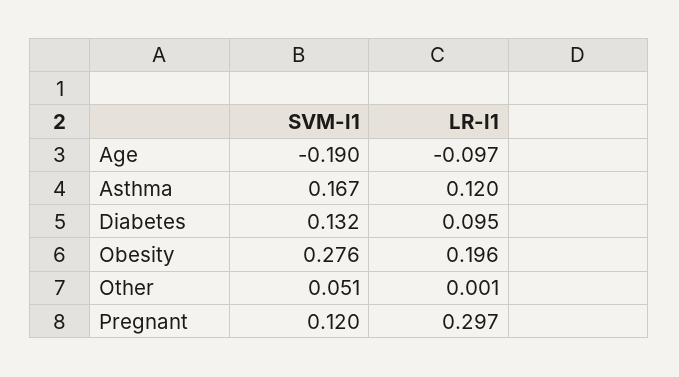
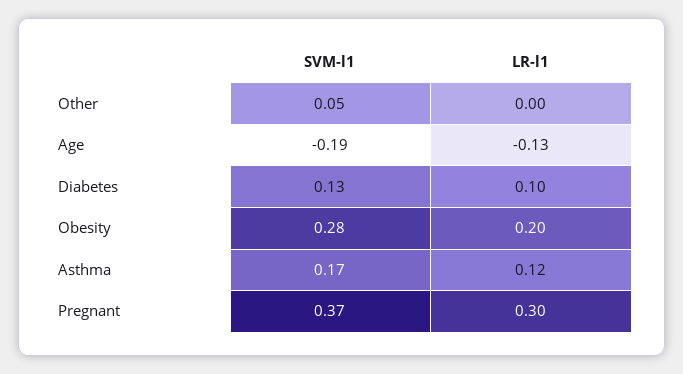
  {
    "SVM-l1": {
      "Age": -0.19,
      "Asthma": 0.167,
      "Diabetes": 0.132,
      "Obesity": 0.276,
      "Other": 0.051,
-     "Pregnant": 0.12
+     "Pregnant": 0.37
    },
    "LR-l1": {
-     "Age": -0.097,
+     "Age": -0.13,
      "Asthma": 0.12,
      "Diabetes": 0.095,
      "Obesity": 0.196,
      "Other": 0.001,
      "Pregnant": 0.297
    }
  }

